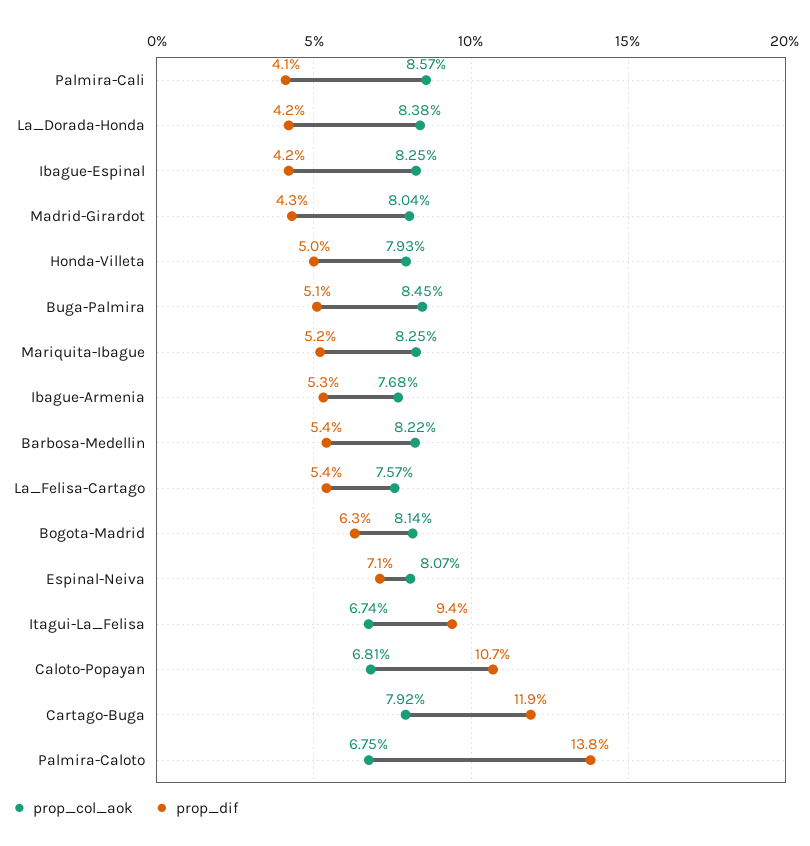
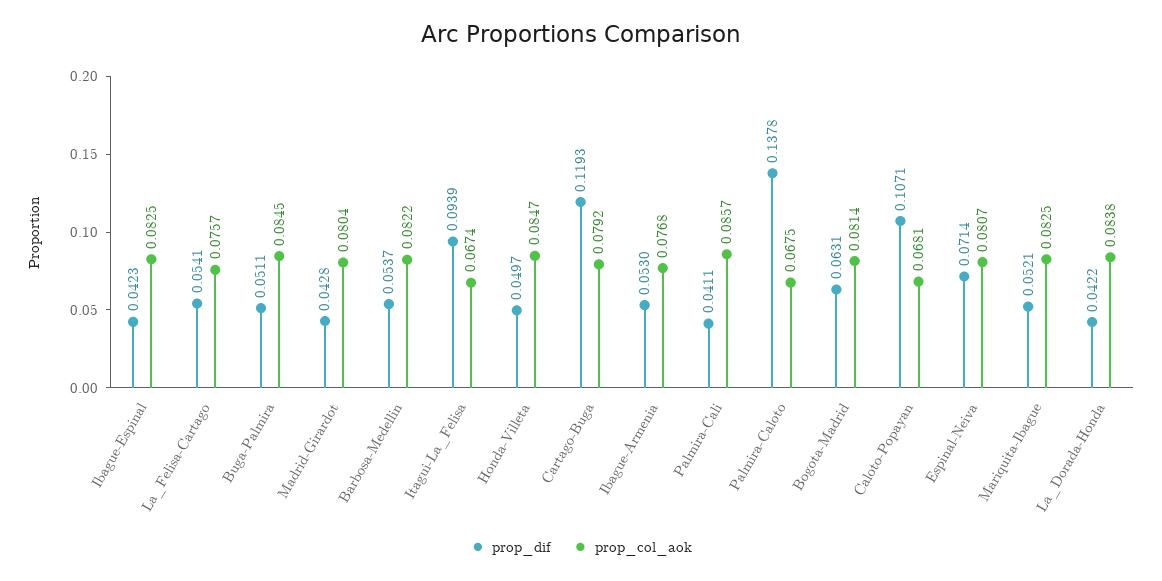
  {
    "prop_col_aok": {
      "Palmira-Cali": 0.0857,
      "La_Dorada-Honda": 0.0838,
      "Ibague-Espinal": 0.0825,
      "Madrid-Girardot": 0.0804,
-     "Honda-Villeta": 0.0793,
+     "Honda-Villeta": 0.0847,
      "Buga-Palmira": 0.0845,
      "Mariquita-Ibague": 0.0825,
      "Ibague-Armenia": 0.0768,
      "Barbosa-Medellin": 0.0822,
      "La_Felisa-Cartago": 0.0757,
      "Bogota-Madrid": 0.0814,
      "Espinal-Neiva": 0.0807,
      "Itagui-La_Felisa": 0.0674,
      "Caloto-Popayan": 0.0681,
      "Cartago-Buga": 0.0792,
      "Palmira-Caloto": 0.0675
    },
    "prop_dif": {
      "Palmira-Cali": 0.0411,
      "La_Dorada-Honda": 0.0422,
      "Ibague-Espinal": 0.0423,
      "Madrid-Girardot": 0.0428,
      "Honda-Villeta": 0.0497,
      "Buga-Palmira": 0.0511,
      "Mariquita-Ibague": 0.0521,
      "Ibague-Armenia": 0.053,
      "Barbosa-Medellin": 0.0537,
      "La_Felisa-Cartago": 0.0541,
      "Bogota-Madrid": 0.0631,
      "Espinal-Neiva": 0.0714,
      "Itagui-La_Felisa": 0.0939,
      "Caloto-Popayan": 0.1071,
      "Cartago-Buga": 0.1193,
      "Palmira-Caloto": 0.1378
    }
  }

